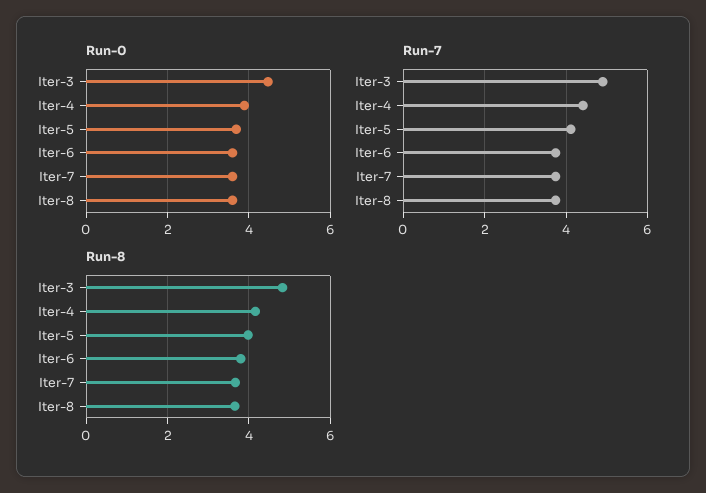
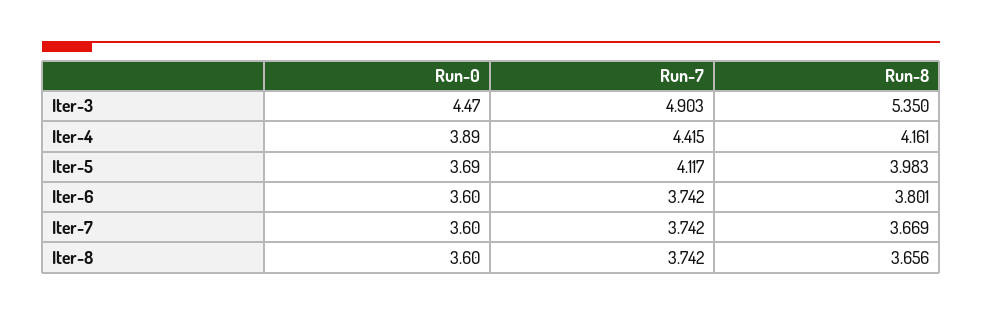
  {
    "Run-0": {
      "Iter-3": 4.47,
      "Iter-4": 3.89,
      "Iter-5": 3.69,
      "Iter-6": 3.6,
      "Iter-7": 3.6,
      "Iter-8": 3.6
    },
    "Run-7": {
      "Iter-3": 4.903,
      "Iter-4": 4.415,
      "Iter-5": 4.117,
      "Iter-6": 3.742,
      "Iter-7": 3.742,
      "Iter-8": 3.742
    },
    "Run-8": {
-     "Iter-3": 4.8,
+     "Iter-3": 5.35,
      "Iter-4": 4.161,
      "Iter-5": 3.983,
      "Iter-6": 3.801,
      "Iter-7": 3.669,
      "Iter-8": 3.656
    }
  }

